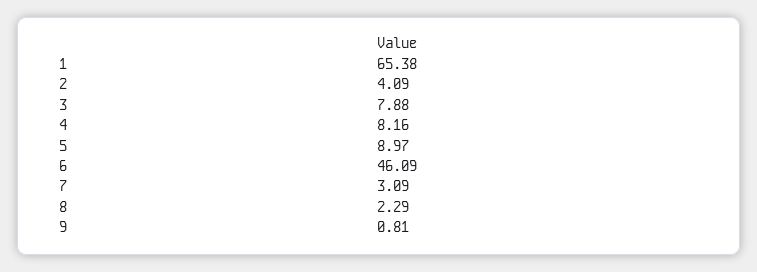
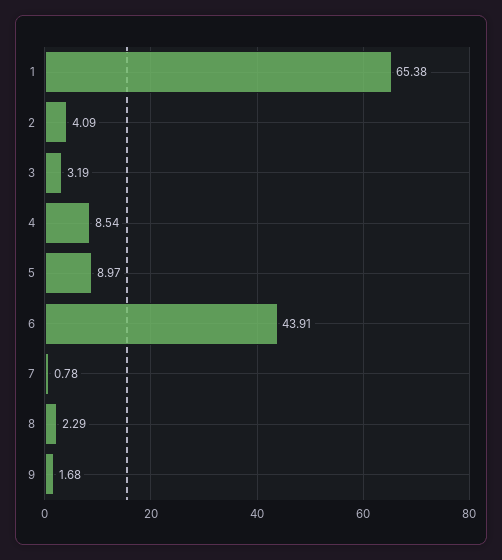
  {
    "1": 65.38,
    "2": 4.09,
-   "3": 7.88,
+   "3": 3.19,
-   "4": 8.16,
+   "4": 8.54,
    "5": 8.97,
-   "6": 46.09,
+   "6": 43.91,
-   "7": 3.09,
+   "7": 0.78,
    "8": 2.29,
-   "9": 0.81
+   "9": 1.68
  }

